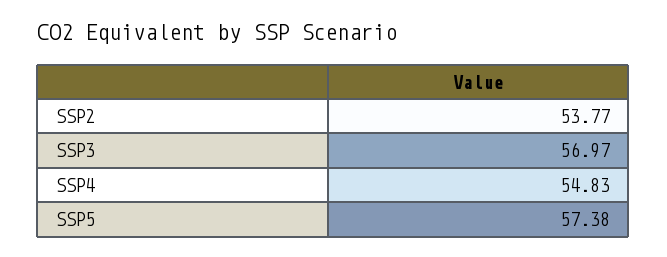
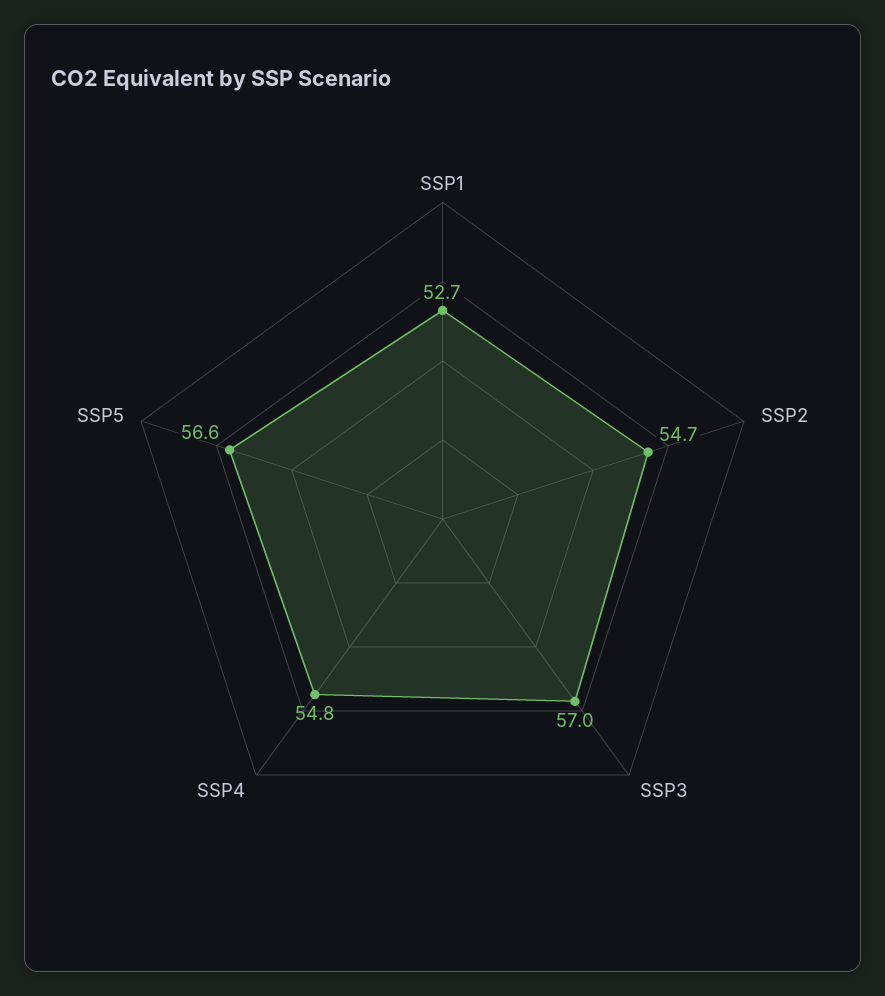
  {
-   "SSP2": 53.77,
+   "SSP2": 54.7,
    "SSP3": 56.97,
    "SSP4": 54.83,
-   "SSP5": 57.38
+   "SSP5": 56.6,
+   "SSP1": 52.7
  }

